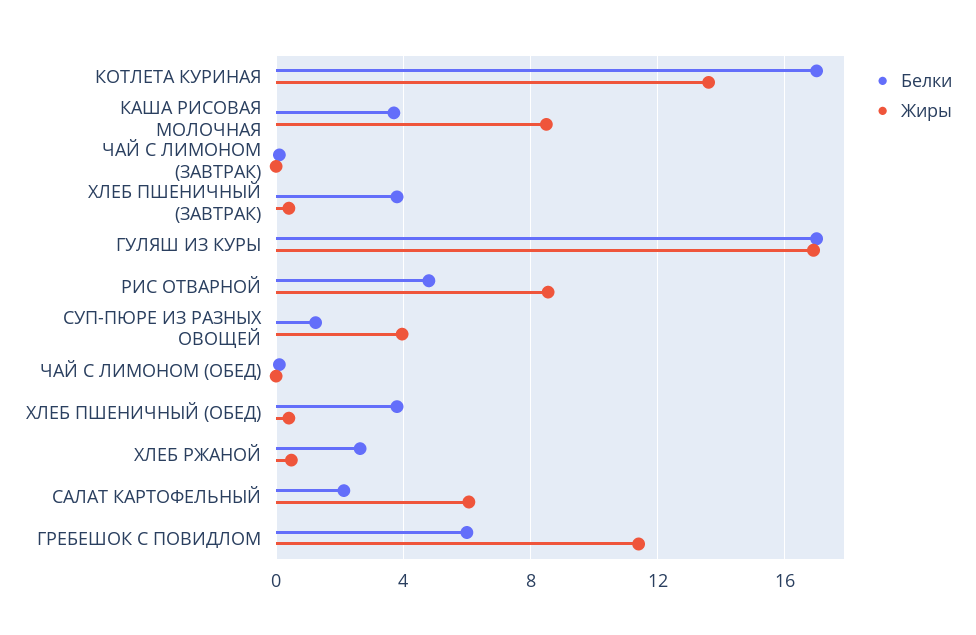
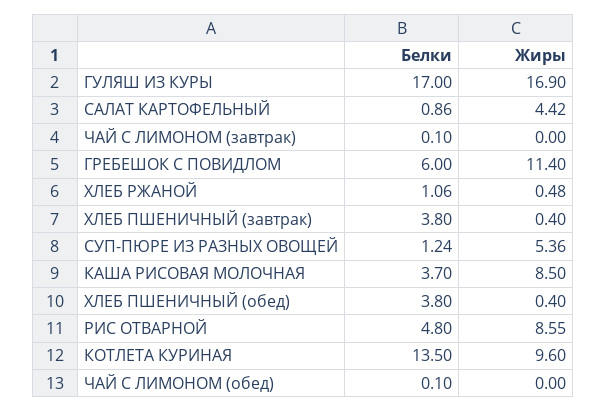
  {
    "Белки": {
-     "КОТЛЕТА КУРИНАЯ": 17,
+     "КОТЛЕТА КУРИНАЯ": 13.5,
      "КАША РИСОВАЯ МОЛОЧНАЯ": 3.7,
      "ЧАЙ С ЛИМОНОМ (ЗАВТРАК)": 0.1,
      "ХЛЕБ ПШЕНИЧНЫЙ (ЗАВТРАК)": 3.8,
      "ГУЛЯШ ИЗ КУРЫ": 17,
      "РИС ОТВАРНОЙ": 4.8,
      "СУП-ПЮРЕ ИЗ РАЗНЫХ ОВОЩЕЙ": 1.24,
      "ЧАЙ С ЛИМОНОМ (ОБЕД)": 0.1,
      "ХЛЕБ ПШЕНИЧНЫЙ (ОБЕД)": 3.8,
-     "ХЛЕБ РЖАНОЙ": 2.5,
+     "ХЛЕБ РЖАНОЙ": 1.06,
-     "САЛАТ КАРТОФЕЛЬНЫЙ": 2,
+     "САЛАТ КАРТОФЕЛЬНЫЙ": 0.86,
      "ГРЕБЕШОК С ПОВИДЛОМ": 6
    },
    "Жиры": {
-     "КОТЛЕТА КУРИНАЯ": 13.5,
+     "КОТЛЕТА КУРИНАЯ": 9.6,
      "КАША РИСОВАЯ МОЛОЧНАЯ": 8.5,
      "ЧАЙ С ЛИМОНОМ (ЗАВТРАК)": 0,
      "ХЛЕБ ПШЕНИЧНЫЙ (ЗАВТРАК)": 0.4,
      "ГУЛЯШ ИЗ КУРЫ": 16.9,
      "РИС ОТВАРНОЙ": 8.55,
-     "СУП-ПЮРЕ ИЗ РАЗНЫХ ОВОЩЕЙ": 4,
+     "СУП-ПЮРЕ ИЗ РАЗНЫХ ОВОЩЕЙ": 5.36,
      "ЧАЙ С ЛИМОНОМ (ОБЕД)": 0,
      "ХЛЕБ ПШЕНИЧНЫЙ (ОБЕД)": 0.4,
      "ХЛЕБ РЖАНОЙ": 0.48,
-     "САЛАТ КАРТОФЕЛЬНЫЙ": 6,
+     "САЛАТ КАРТОФЕЛЬНЫЙ": 4.42,
      "ГРЕБЕШОК С ПОВИДЛОМ": 11.4
    }
  }

